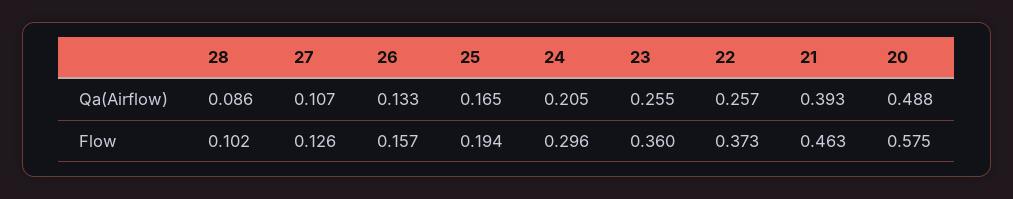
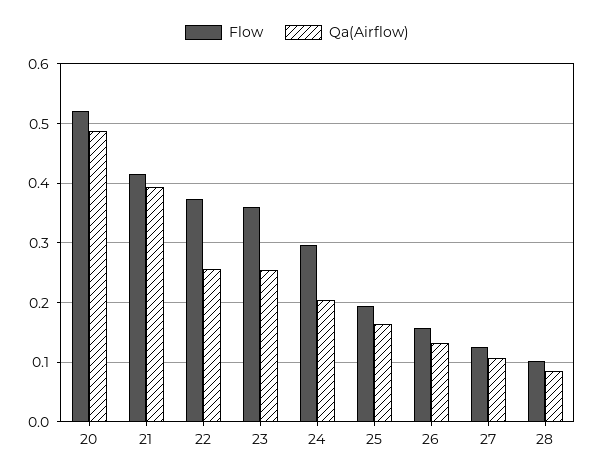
  {
    "Qa(Airflow)": {
      "28": 0.086,
      "27": 0.107,
      "26": 0.133,
      "25": 0.165,
      "24": 0.205,
      "23": 0.255,
      "22": 0.257,
      "21": 0.393,
      "20": 0.488
    },
    "Flow": {
      "28": 0.102,
      "27": 0.126,
      "26": 0.157,
      "25": 0.194,
      "24": 0.296,
      "23": 0.36,
      "22": 0.373,
-     "21": 0.463,
+     "21": 0.42,
-     "20": 0.575
+     "20": 0.52
    }
  }

